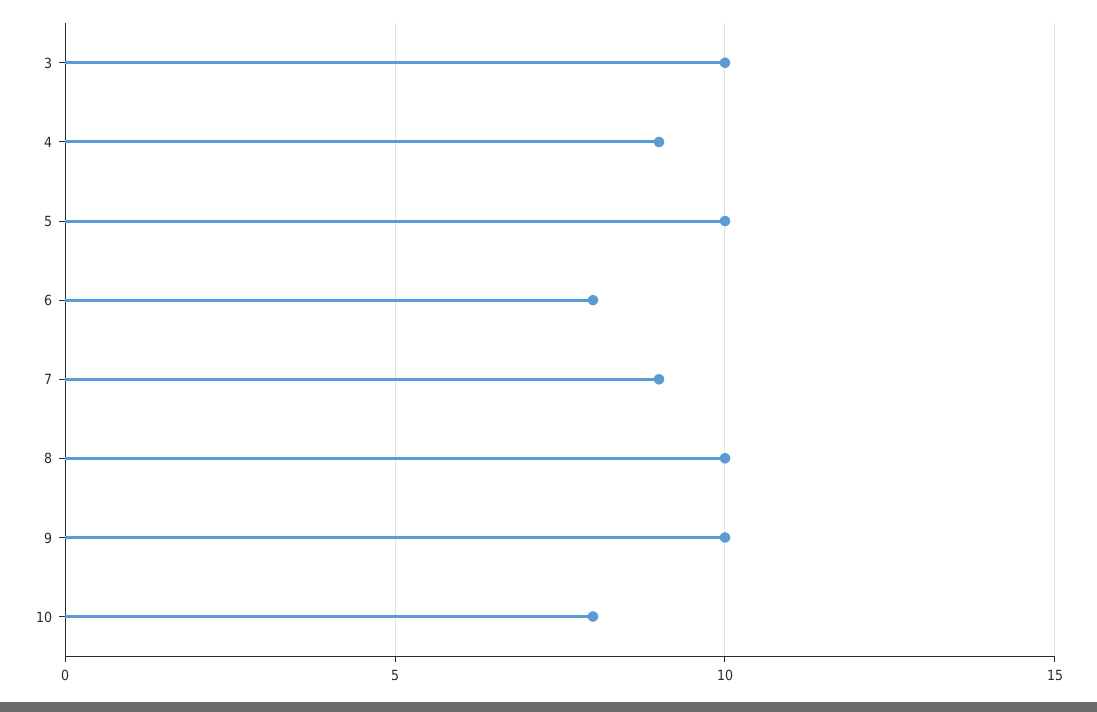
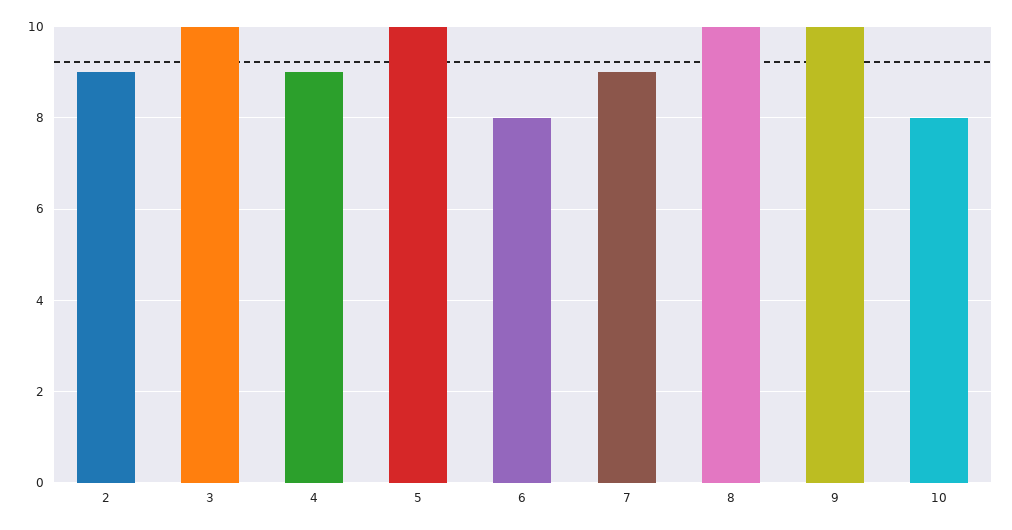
  {
    "3": 10,
    "4": 9,
    "5": 10,
    "6": 8,
    "7": 9,
    "8": 10,
    "9": 10,
-   "10": 8
+   "10": 8,
+   "2": 9
  }

